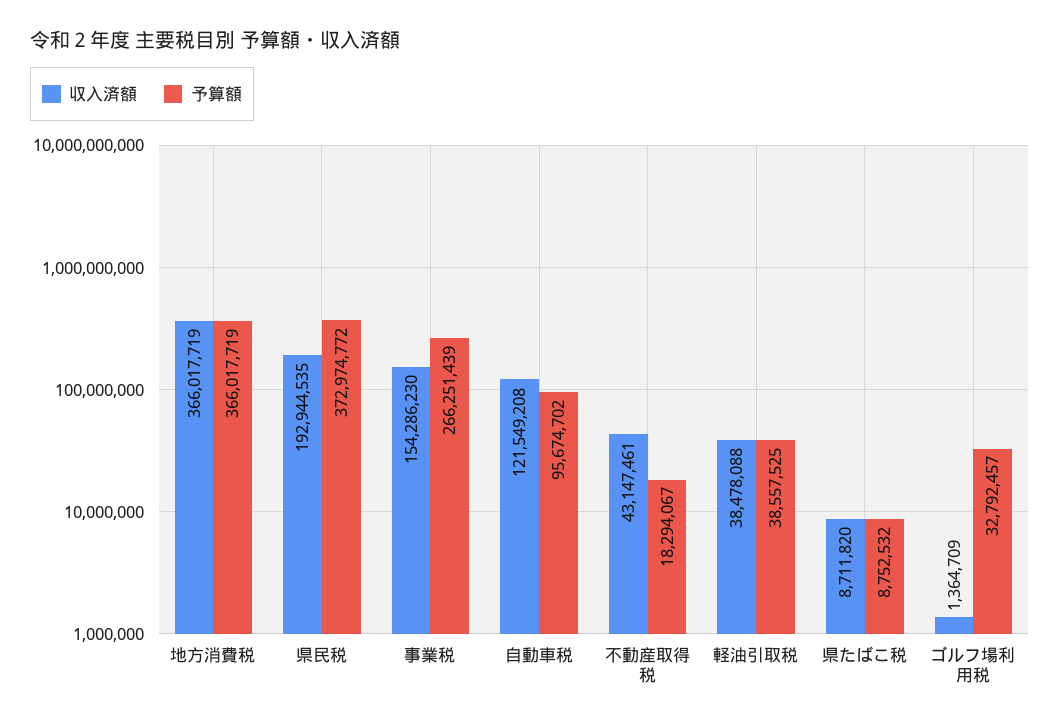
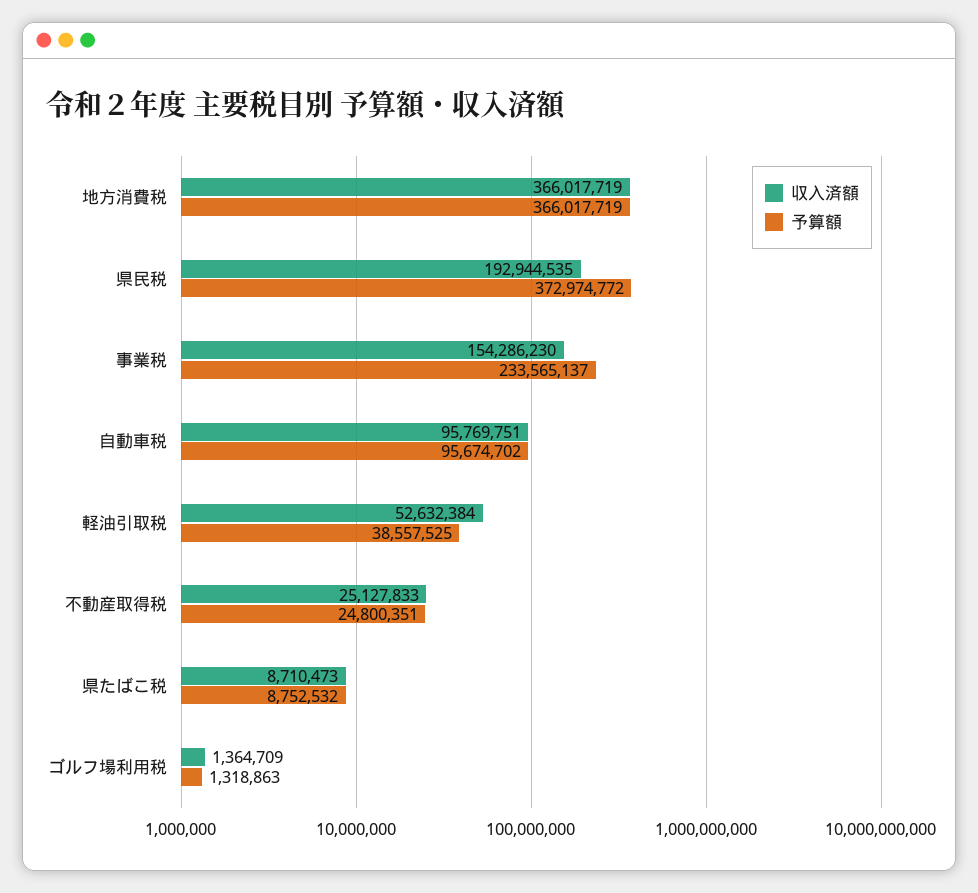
  {
    "収入済額": {
      "地方消費税": 366017719,
      "県民税": 192944535,
      "事業税": 154286230,
-     "自動車税": 121549208,
+     "自動車税": 95769751,
-     "不動産取得税": 43147461,
+     "不動産取得税": 25127833,
-     "軽油引取税": 38478088,
+     "軽油引取税": 52632384,
-     "県たばこ税": 8711820,
+     "県たばこ税": 8710473,
      "ゴルフ場利用税": 1364709
    },
    "予算額": {
      "地方消費税": 366017719,
      "県民税": 372974772,
-     "事業税": 266251439,
+     "事業税": 233565137,
      "自動車税": 95674702,
-     "不動産取得税": 18294067,
+     "不動産取得税": 24800351,
      "軽油引取税": 38557525,
      "県たばこ税": 8752532,
-     "ゴルフ場利用税": 32792457
+     "ゴルフ場利用税": 1318863
    }
  }

